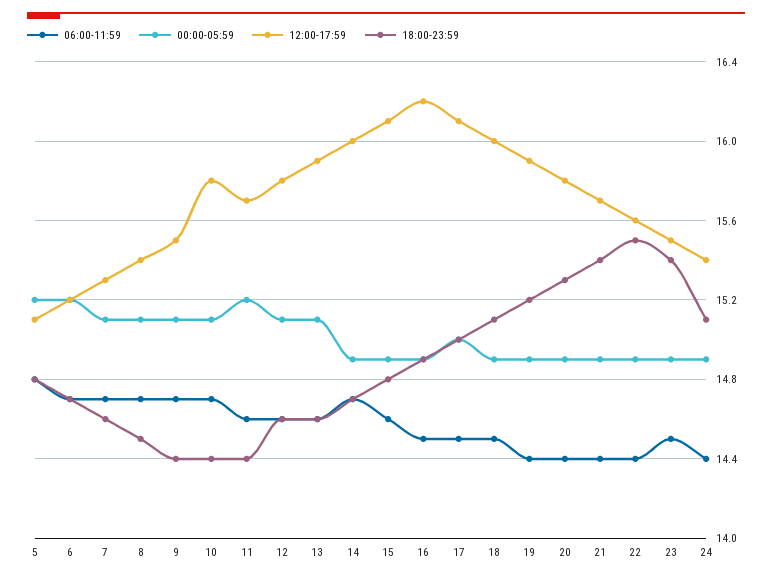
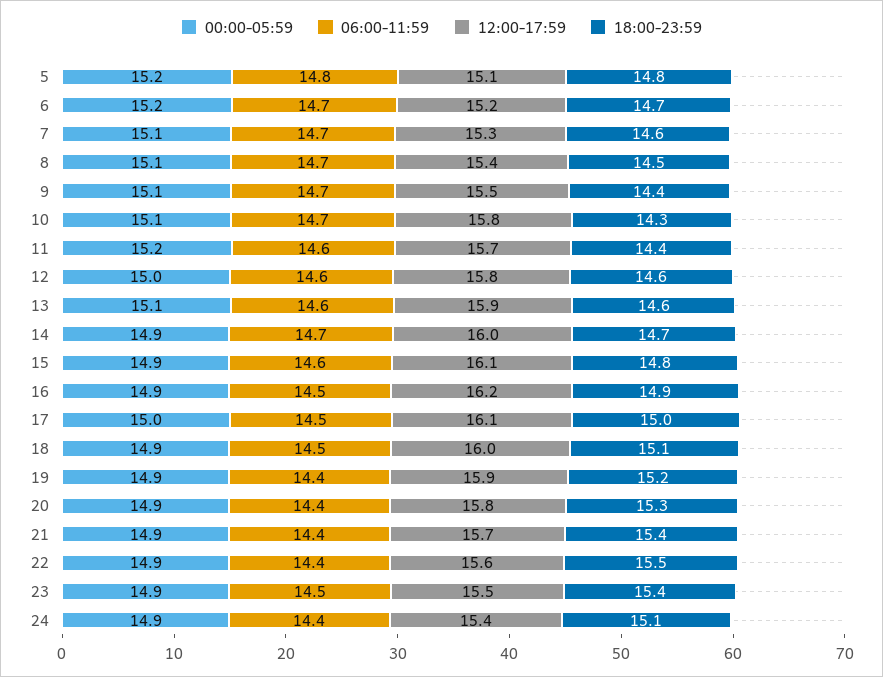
  {
    "06:00-11:59": {
      "5": 14.8,
      "6": 14.7,
      "7": 14.7,
      "8": 14.7,
      "9": 14.7,
      "10": 14.7,
      "11": 14.6,
      "12": 14.6,
      "13": 14.6,
      "14": 14.7,
      "15": 14.6,
      "16": 14.5,
      "17": 14.5,
      "18": 14.5,
      "19": 14.4,
      "20": 14.4,
      "21": 14.4,
      "22": 14.4,
      "23": 14.5,
      "24": 14.4
    },
    "00:00-05:59": {
      "5": 15.2,
      "6": 15.2,
      "7": 15.1,
      "8": 15.1,
      "9": 15.1,
      "10": 15.1,
      "11": 15.2,
-     "12": 15.1,
+     "12": 15,
      "13": 15.1,
      "14": 14.9,
      "15": 14.9,
      "16": 14.9,
      "17": 15,
      "18": 14.9,
      "19": 14.9,
      "20": 14.9,
      "21": 14.9,
      "22": 14.9,
      "23": 14.9,
      "24": 14.9
    },
    "12:00-17:59": {
      "5": 15.1,
      "6": 15.2,
      "7": 15.3,
      "8": 15.4,
      "9": 15.5,
      "10": 15.8,
      "11": 15.7,
      "12": 15.8,
      "13": 15.9,
      "14": 16,
      "15": 16.1,
      "16": 16.2,
      "17": 16.1,
      "18": 16,
      "19": 15.9,
      "20": 15.8,
      "21": 15.7,
      "22": 15.6,
      "23": 15.5,
      "24": 15.4
    },
    "18:00-23:59": {
      "5": 14.8,
      "6": 14.7,
      "7": 14.6,
      "8": 14.5,
      "9": 14.4,
-     "10": 14.4,
+     "10": 14.3,
      "11": 14.4,
      "12": 14.6,
      "13": 14.6,
      "14": 14.7,
      "15": 14.8,
      "16": 14.9,
      "17": 15,
      "18": 15.1,
      "19": 15.2,
      "20": 15.3,
      "21": 15.4,
      "22": 15.5,
      "23": 15.4,
      "24": 15.1
    }
  }

